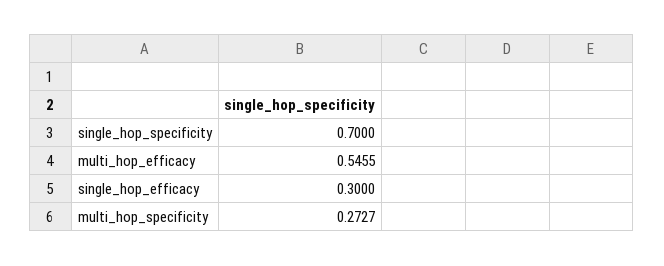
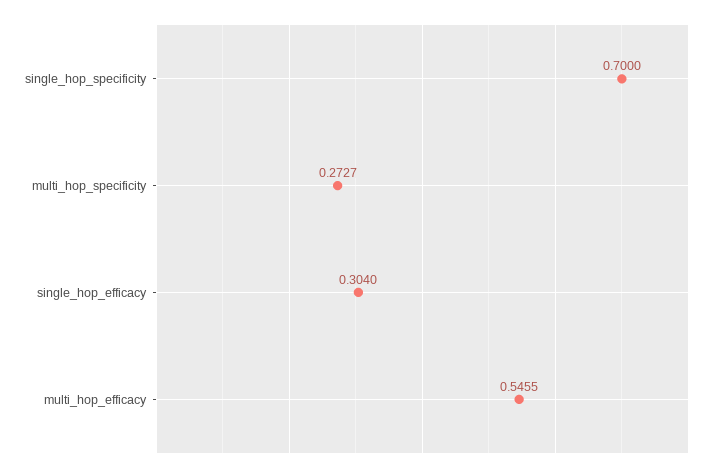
  {
    "single_hop_specificity": 0.7,
    "multi_hop_efficacy": 0.5455,
-   "single_hop_efficacy": 0.3,
+   "single_hop_efficacy": 0.304,
    "multi_hop_specificity": 0.2727
  }

